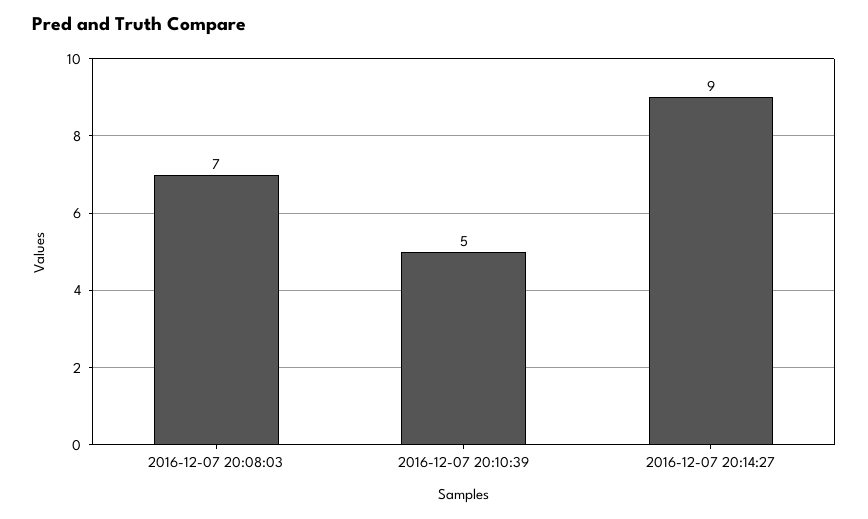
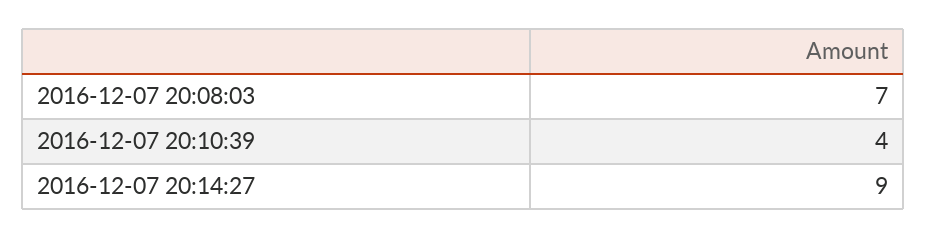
  {
    "2016-12-07 20:08:03": 7,
-   "2016-12-07 20:10:39": 5,
+   "2016-12-07 20:10:39": 4,
    "2016-12-07 20:14:27": 9
  }

